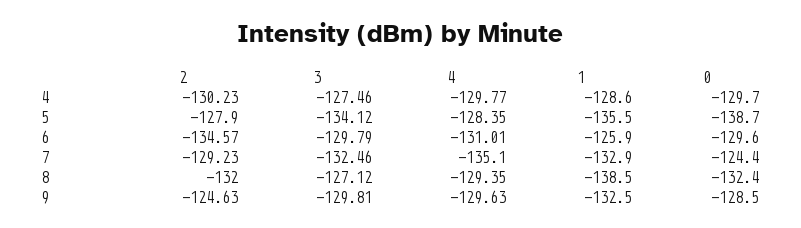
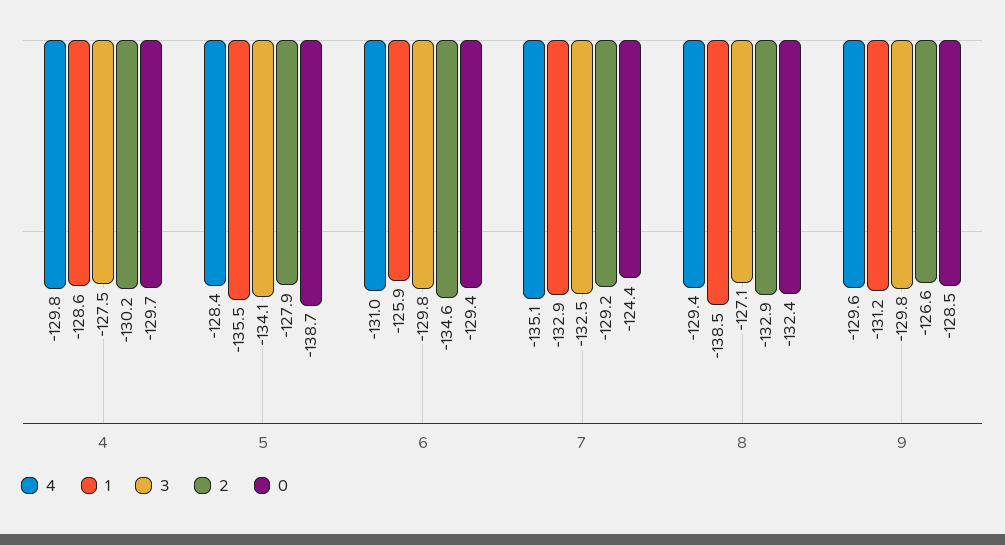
  {
    "2": {
      "4": -130.23,
      "5": -127.9,
      "6": -134.57,
      "7": -129.23,
-     "8": -132,
+     "8": -132.9,
-     "9": -124.63
+     "9": -126.6
    },
    "3": {
      "4": -127.46,
      "5": -134.12,
      "6": -129.79,
      "7": -132.46,
      "8": -127.12,
      "9": -129.81
    },
    "4": {
      "4": -129.77,
      "5": -128.35,
      "6": -131.01,
      "7": -135.1,
      "8": -129.35,
      "9": -129.63
    },
    "1": {
      "4": -128.6,
      "5": -135.5,
      "6": -125.9,
      "7": -132.9,
      "8": -138.5,
-     "9": -132.5
+     "9": -131.2
    },
    "0": {
      "4": -129.7,
      "5": -138.7,
-     "6": -129.6,
+     "6": -129.4,
      "7": -124.4,
      "8": -132.4,
      "9": -128.5
    }
  }

